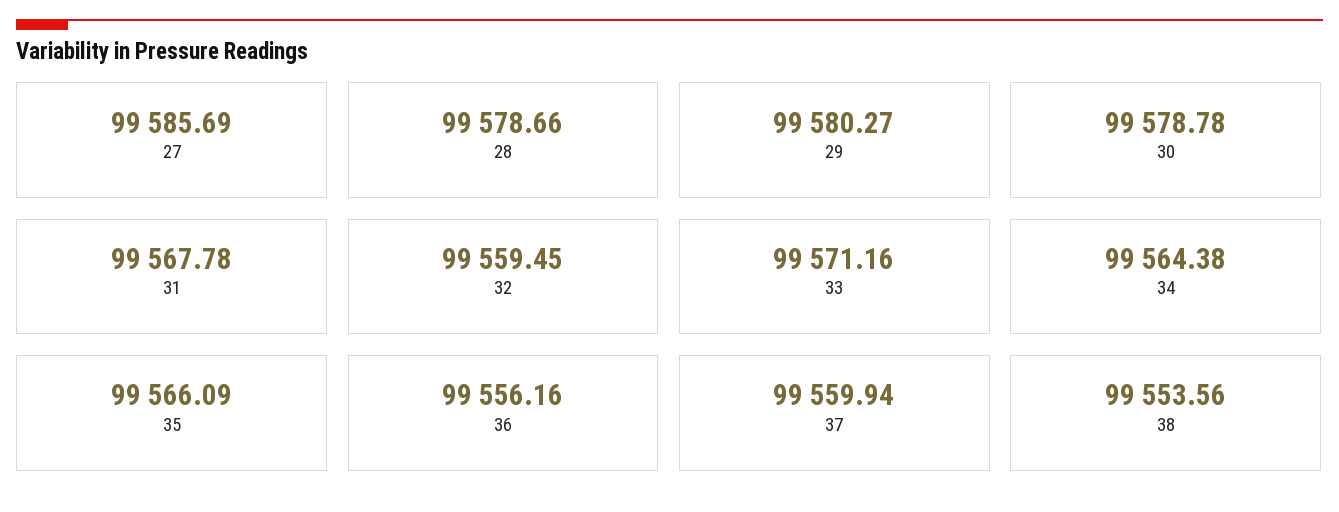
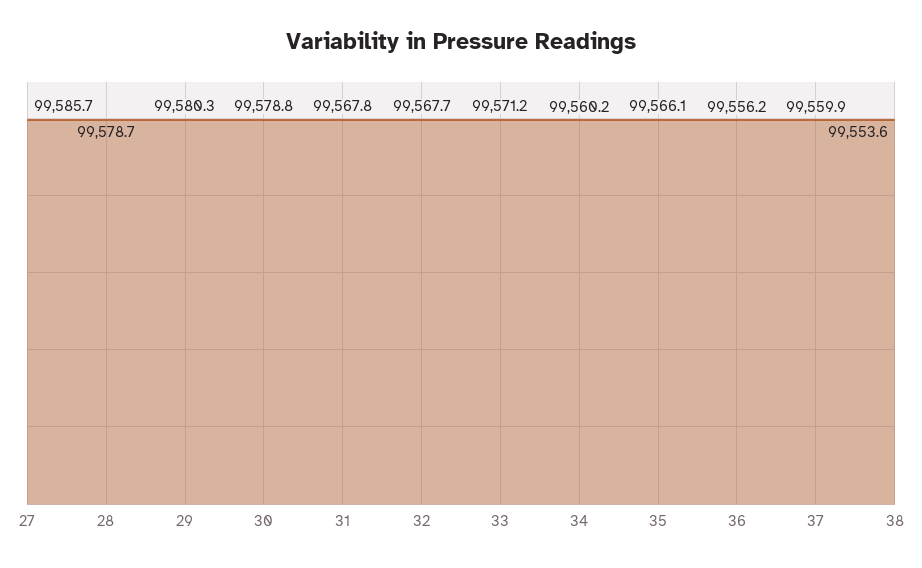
  {
    "27": 99585.69,
    "28": 99578.66,
    "29": 99580.27,
    "30": 99578.78,
    "31": 99567.78,
-   "32": 99559.45,
+   "32": 99567.7,
    "33": 99571.16,
-   "34": 99564.38,
+   "34": 99560.2,
    "35": 99566.09,
    "36": 99556.16,
    "37": 99559.94,
    "38": 99553.56
  }

